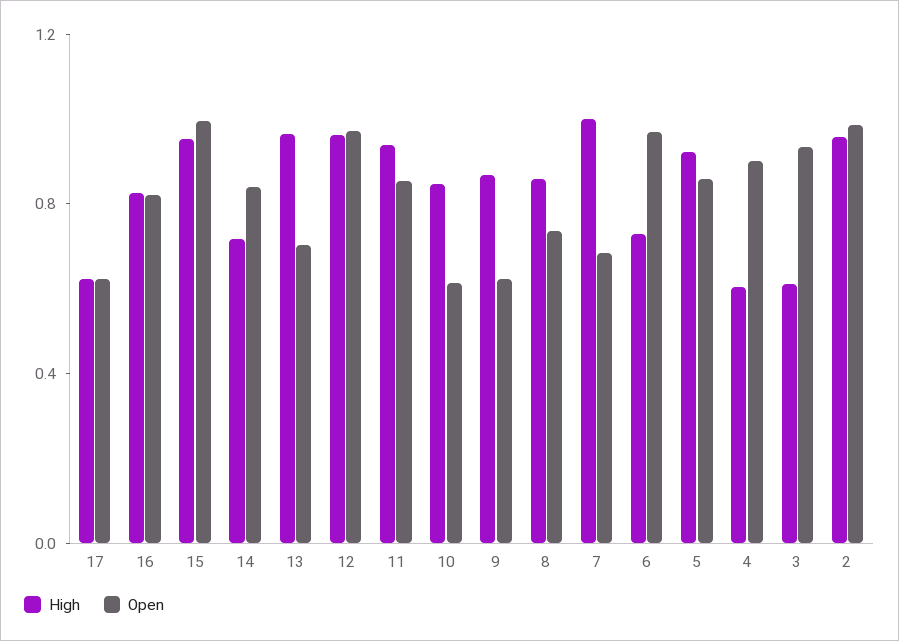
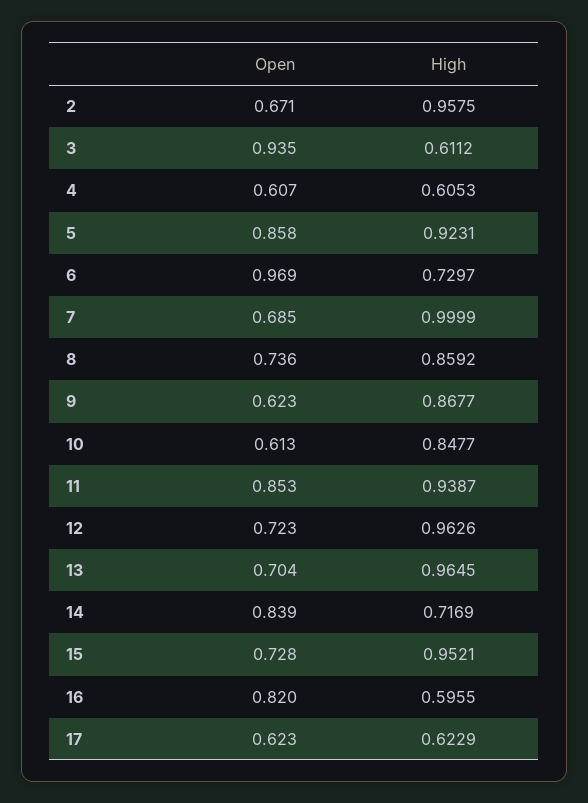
  {
    "High": {
      "17": 0.6229,
-     "16": 0.8,
+     "16": 0.5955,
      "15": 0.9521,
      "14": 0.7169,
      "13": 0.9645,
      "12": 0.9626,
      "11": 0.9387,
      "10": 0.8477,
      "9": 0.8677,
      "8": 0.8592,
      "7": 0.9999,
      "6": 0.7297,
      "5": 0.9231,
      "4": 0.6053,
      "3": 0.6112,
      "2": 0.9575
    },
    "Open": {
      "17": 0.623,
      "16": 0.82,
-     "15": 1,
+     "15": 0.728,
      "14": 0.839,
      "13": 0.704,
-     "12": 1,
+     "12": 0.723,
      "11": 0.853,
      "10": 0.613,
      "9": 0.623,
      "8": 0.736,
      "7": 0.685,
      "6": 0.969,
      "5": 0.858,
-     "4": 0.9,
+     "4": 0.607,
      "3": 0.935,
-     "2": 1
+     "2": 0.671
    }
  }

